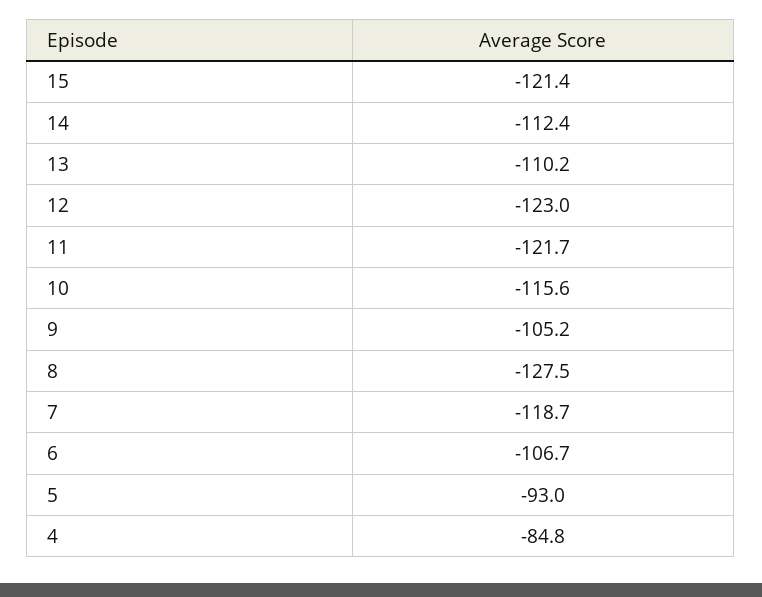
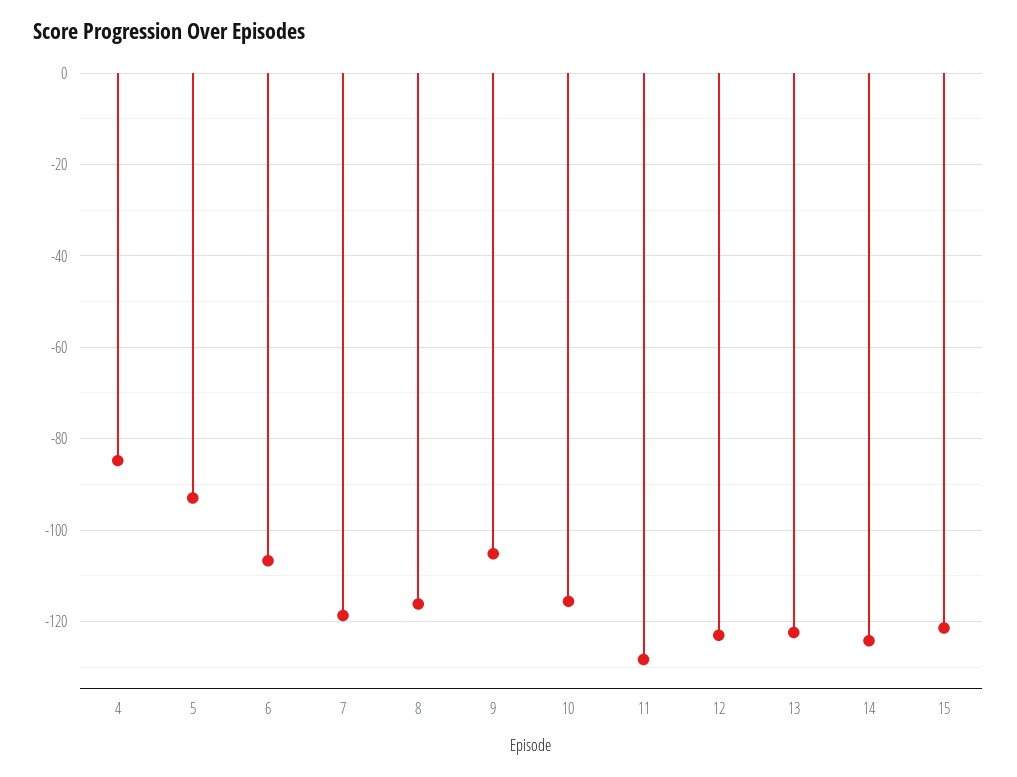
  {
    "15": -121.4,
-   "14": -112.4,
+   "14": -124,
-   "13": -110.2,
+   "13": -122,
    "12": -123,
-   "11": -121.7,
+   "11": -128,
    "10": -115.6,
    "9": -105.2,
-   "8": -127.5,
+   "8": -116,
    "7": -118.7,
    "6": -106.7,
    "5": -93,
    "4": -84.8
  }

